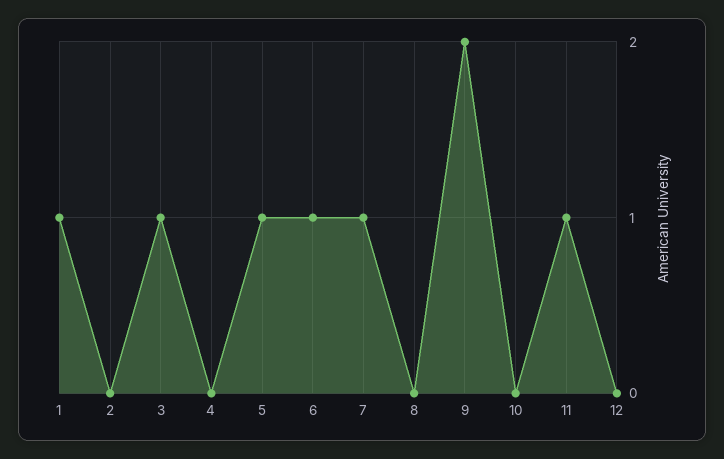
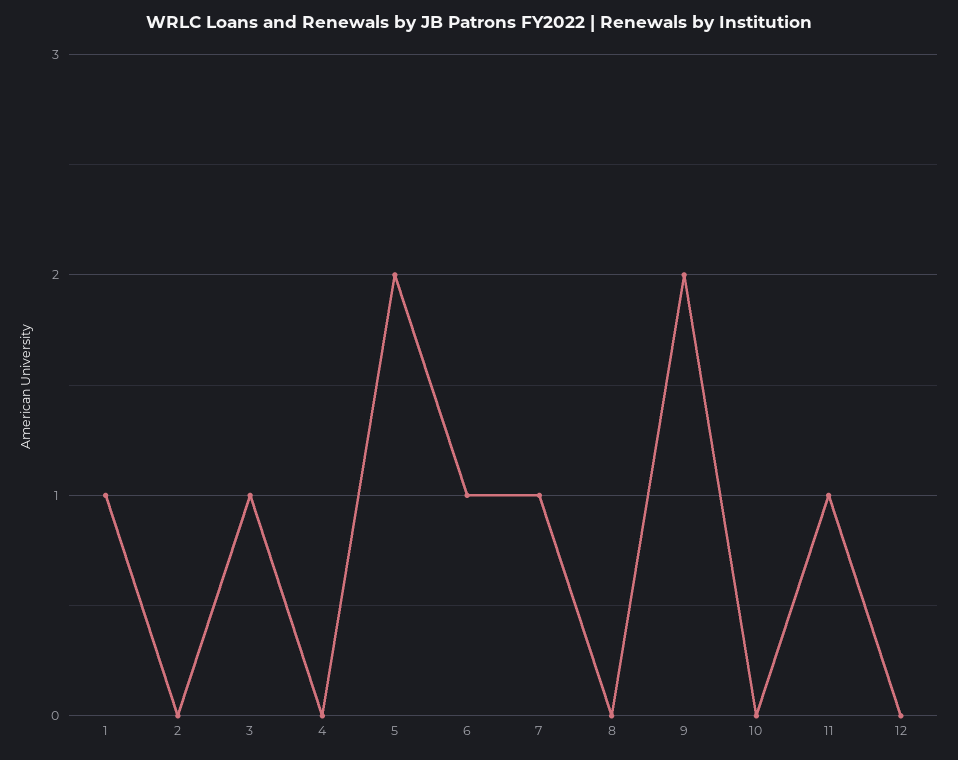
  {
    "1": 1,
    "2": 0,
    "3": 1,
    "4": 0,
-   "5": 1,
+   "5": 2,
    "6": 1,
    "7": 1,
    "8": 0,
    "9": 2,
    "10": 0,
    "11": 1,
    "12": 0
  }

